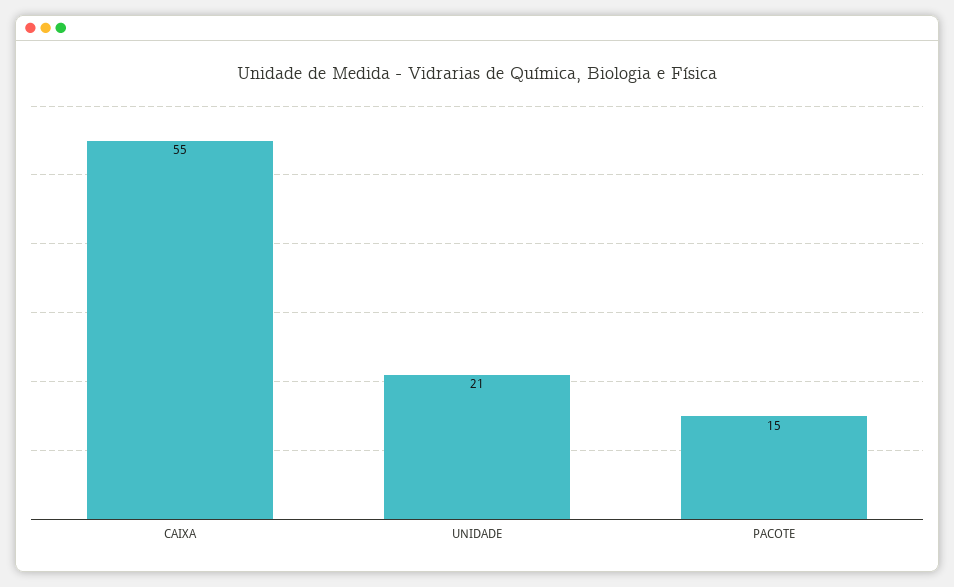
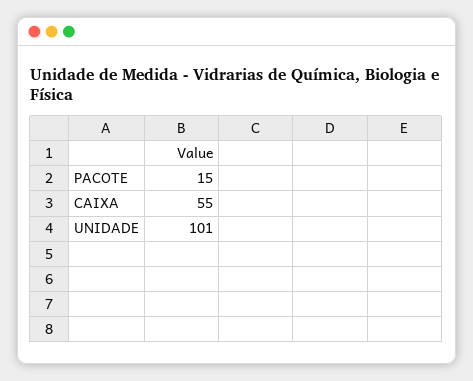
  {
    "CAIXA": 55,
-   "UNIDADE": 21,
+   "UNIDADE": 101,
    "PACOTE": 15
  }

